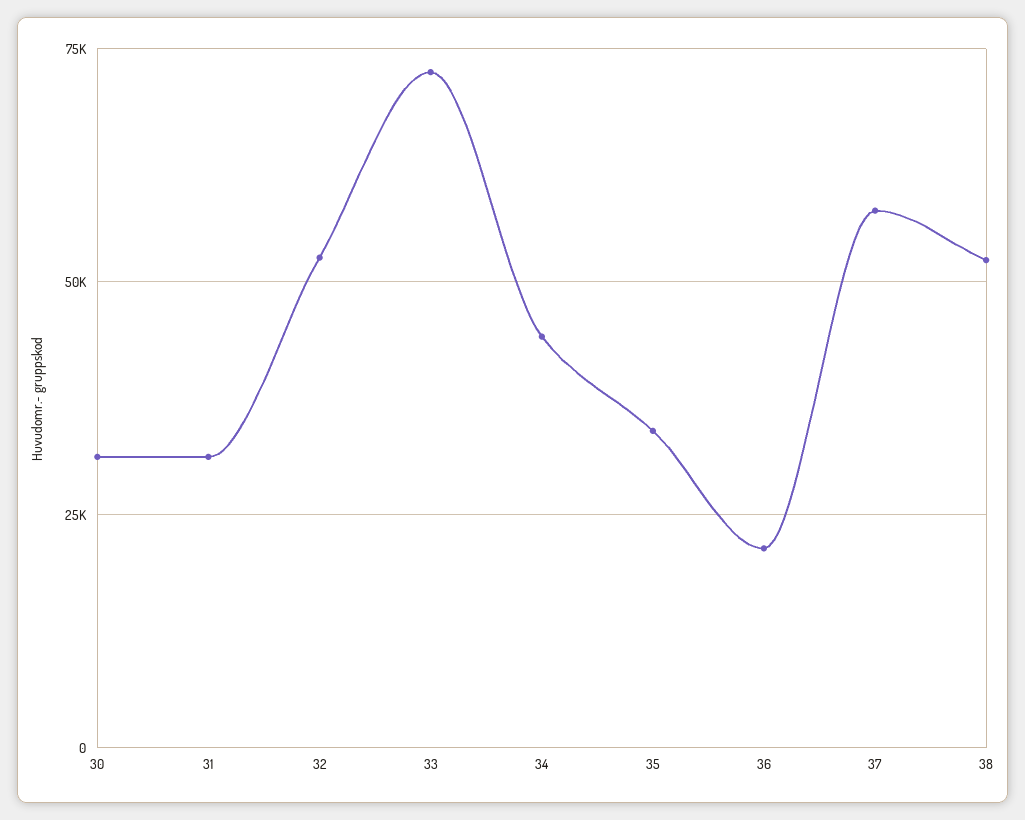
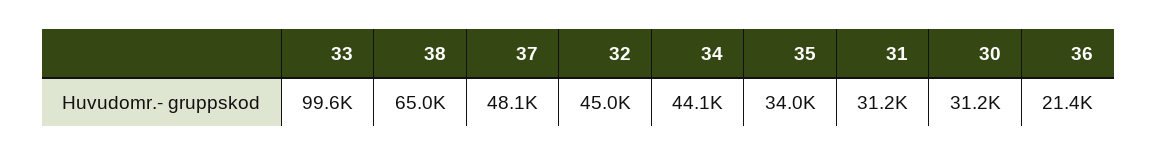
  {
    "30": 31200,
    "31": 31200,
-   "32": 52500,
+   "32": 45000,
-   "33": 72500,
+   "33": 99600,
    "34": 44100,
    "35": 34000,
    "36": 21400,
-   "37": 57500,
+   "37": 48100,
-   "38": 52500
+   "38": 65000
  }

